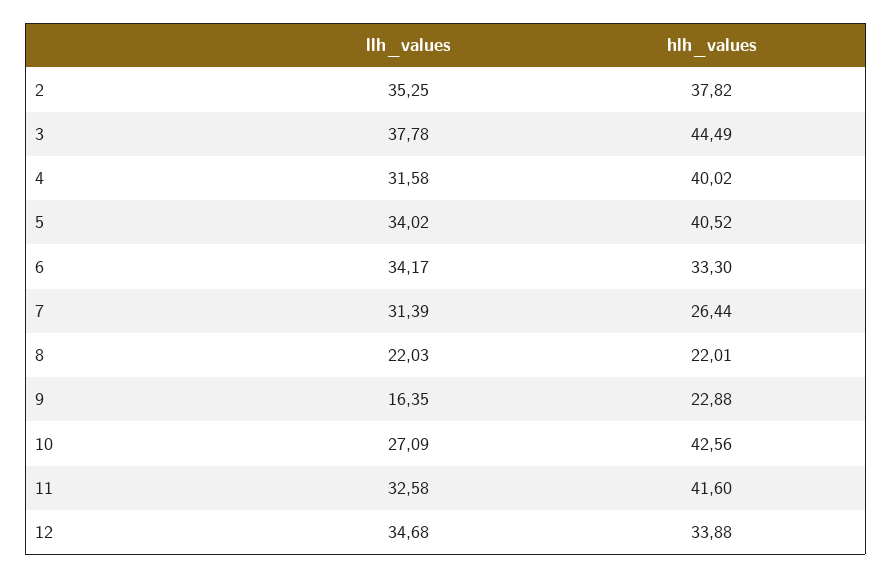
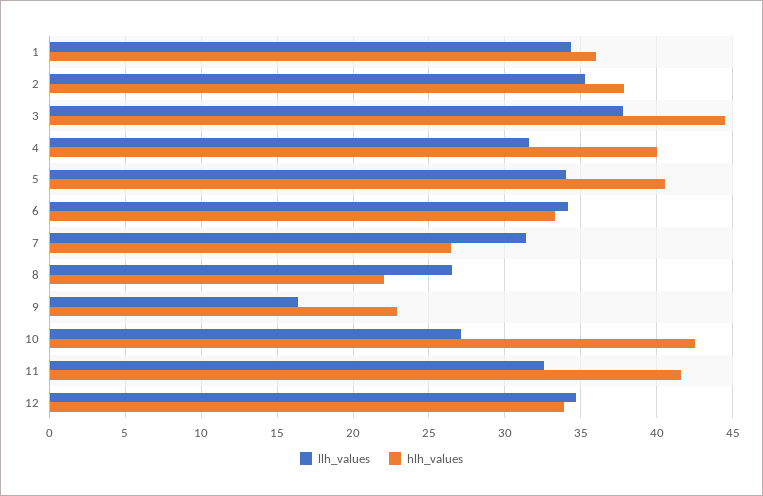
  {
    "llh_values": {
      "2": 35.25,
      "3": 37.78,
      "4": 31.58,
      "5": 34.02,
      "6": 34.17,
      "7": 31.39,
-     "8": 22.03,
+     "8": 26.5,
      "9": 16.35,
      "10": 27.09,
      "11": 32.58,
-     "12": 34.68
+     "12": 34.68,
+     "1": 34.5
    },
    "hlh_values": {
      "2": 37.82,
      "3": 44.49,
      "4": 40.02,
      "5": 40.52,
      "6": 33.3,
      "7": 26.44,
      "8": 22.01,
      "9": 22.88,
      "10": 42.56,
      "11": 41.6,
-     "12": 33.88
+     "12": 33.88,
+     "1": 36
    }
  }

